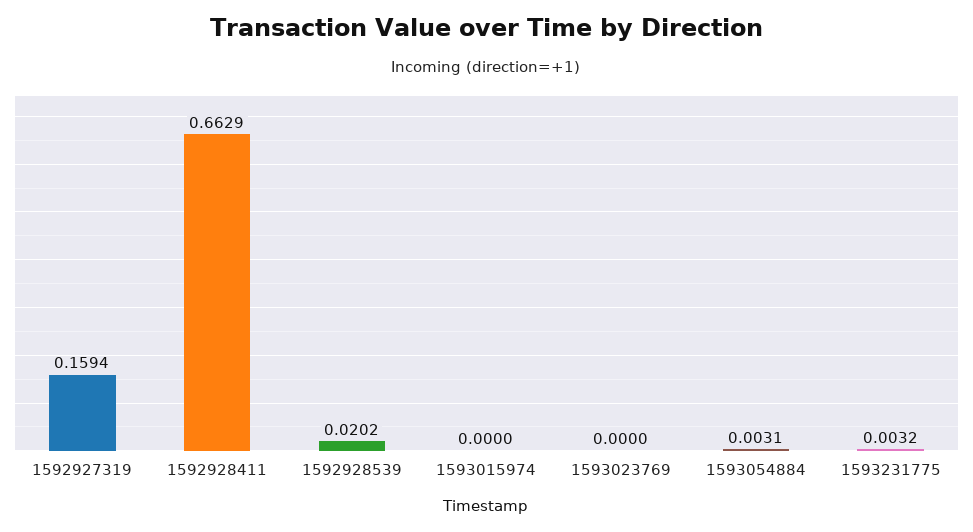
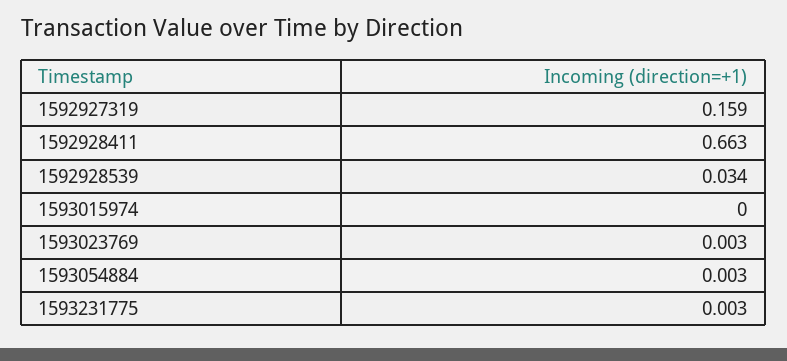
  {
    "1592927319": 0.1594,
    "1592928411": 0.6629,
-   "1592928539": 0.0202,
+   "1592928539": 0.034,
    "1593015974": 0,
-   "1593023769": 0,
+   "1593023769": 0.003,
    "1593054884": 0.0031,
    "1593231775": 0.0032
  }

